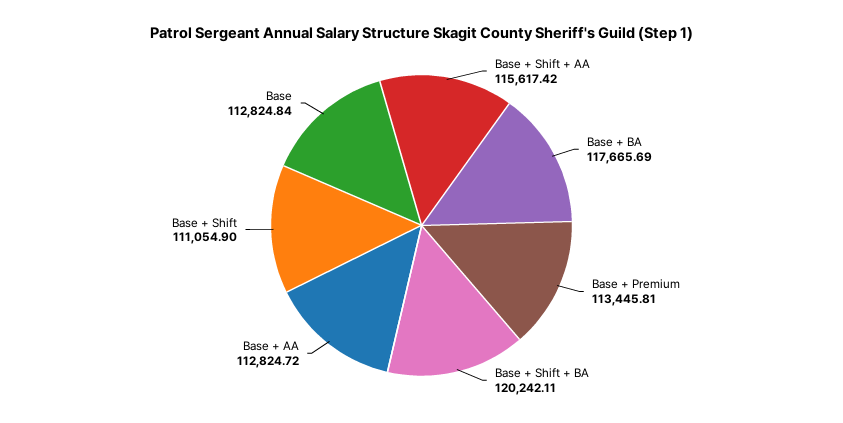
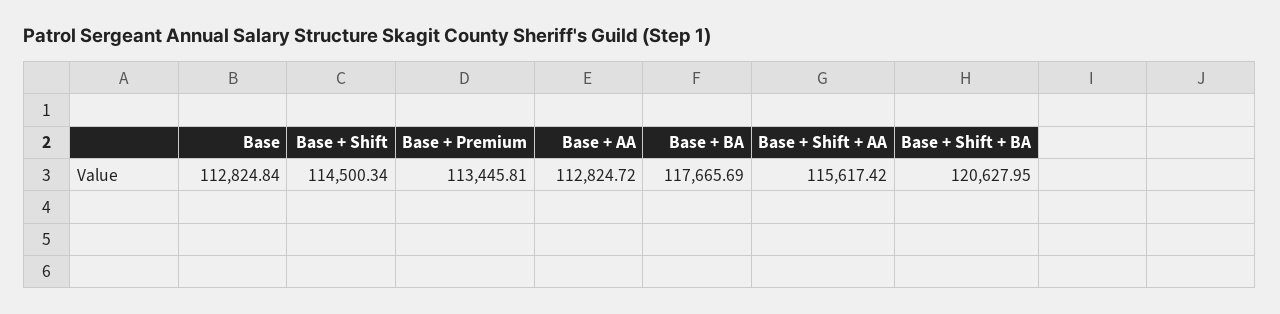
  {
    "Base + Shift + AA": 115617.42,
    "Base + BA": 117665.69,
    "Base + Premium": 113445.81,
-   "Base + Shift + BA": 120242.11,
+   "Base + Shift + BA": 120627.95,
    "Base + AA": 112824.72,
-   "Base + Shift": 111054.9,
+   "Base + Shift": 114500.34,
    "Base": 112824.84
  }

